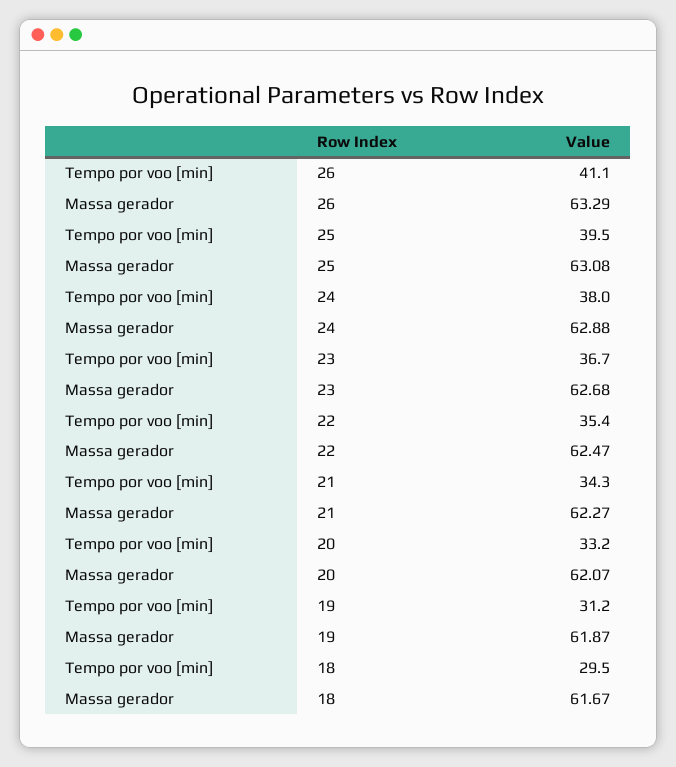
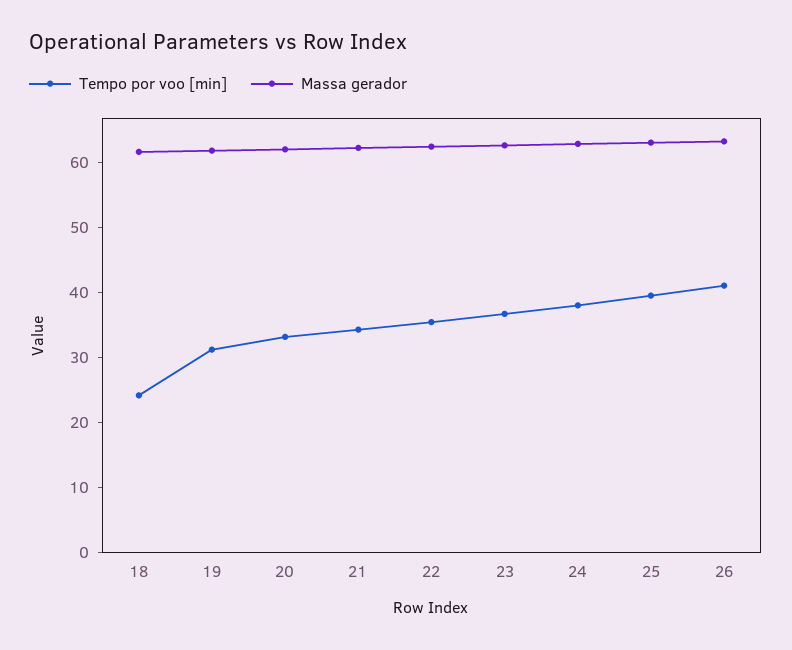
  {
    "Tempo por voo [min]": {
      "26": 41.1,
      "25": 39.5,
      "24": 38,
      "23": 36.7,
      "22": 35.4,
      "21": 34.3,
      "20": 33.2,
      "19": 31.2,
-     "18": 29.5
+     "18": 24
    },
    "Massa gerador": {
      "26": 63.29,
      "25": 63.08,
      "24": 62.88,
      "23": 62.68,
      "22": 62.47,
      "21": 62.27,
      "20": 62.07,
      "19": 61.87,
      "18": 61.67
    }
  }

